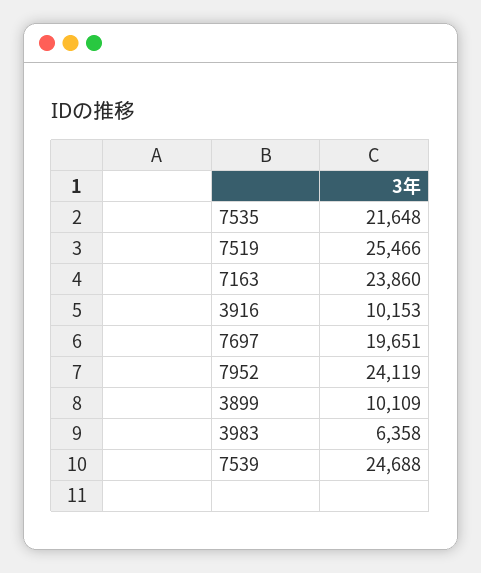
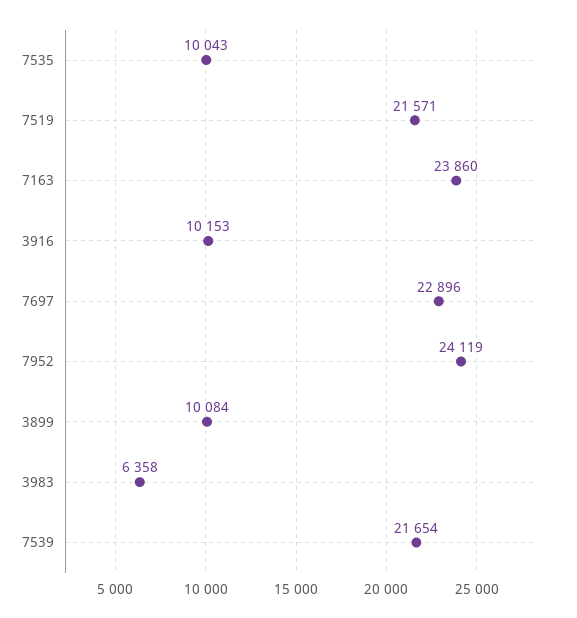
  {
-   "7535": 21648,
+   "7535": 10043,
-   "7519": 25466,
+   "7519": 21571,
    "7163": 23860,
    "3916": 10153,
-   "7697": 19651,
+   "7697": 22896,
    "7952": 24119,
-   "3899": 10109,
+   "3899": 10084,
    "3983": 6358,
-   "7539": 24688
+   "7539": 21654
  }

